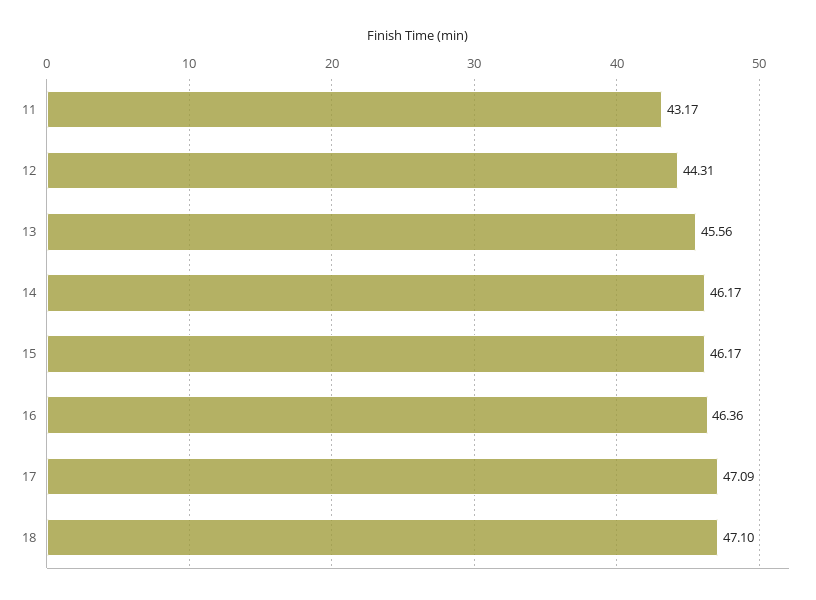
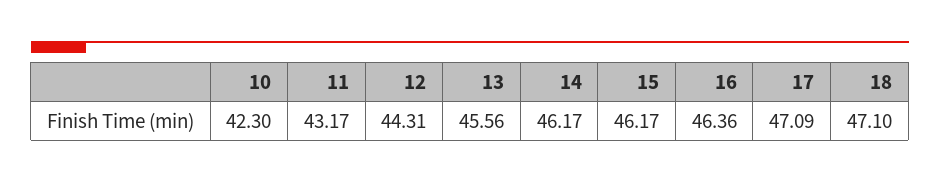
  {
    "11": 43.17,
    "12": 44.31,
    "13": 45.56,
    "14": 46.17,
    "15": 46.17,
    "16": 46.36,
    "17": 47.09,
-   "18": 47.1
+   "18": 47.1,
+   "10": 42.3
  }

